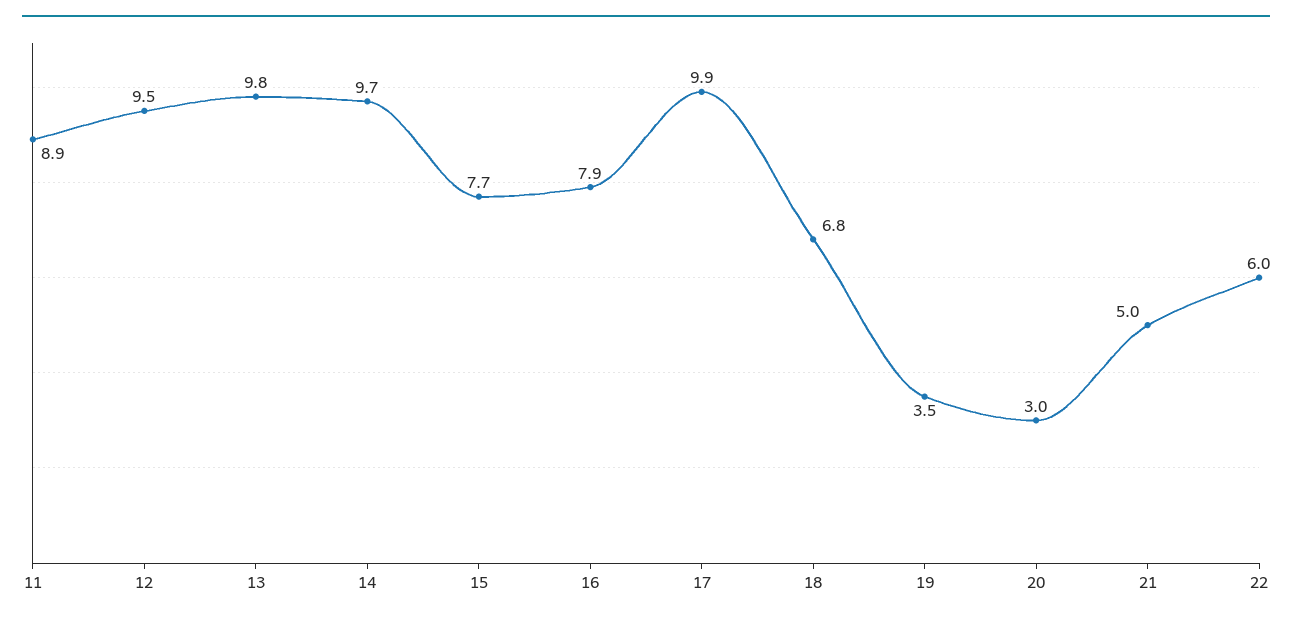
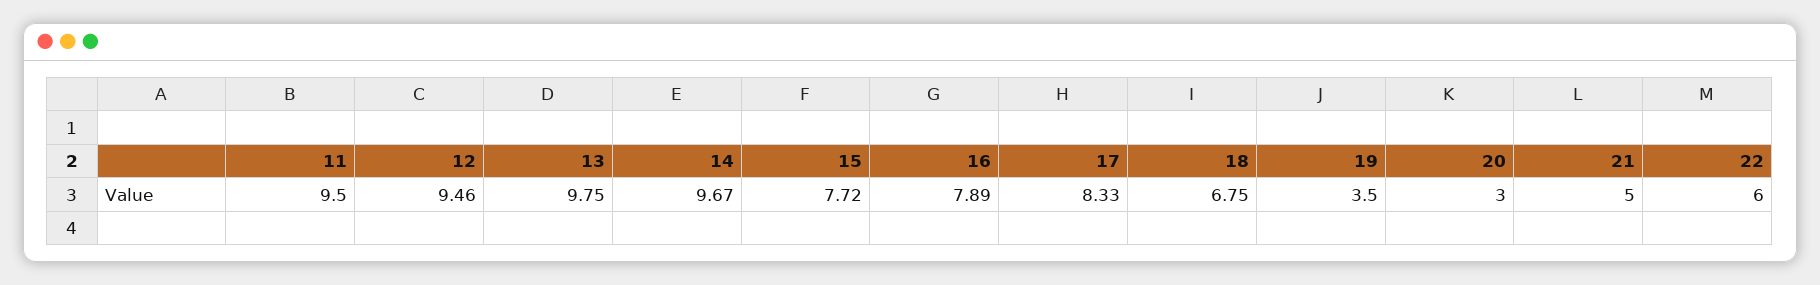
  {
-   "11": 8.9,
+   "11": 9.5,
    "12": 9.46,
    "13": 9.75,
    "14": 9.67,
    "15": 7.72,
    "16": 7.89,
-   "17": 9.9,
+   "17": 8.33,
    "18": 6.75,
    "19": 3.5,
    "20": 3,
    "21": 5,
    "22": 6
  }

